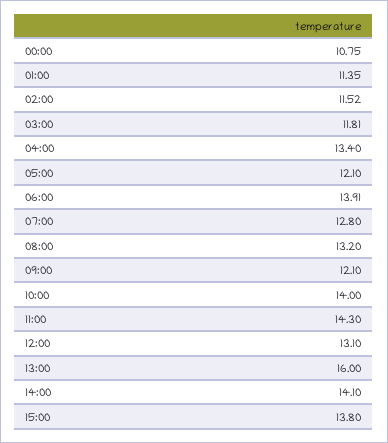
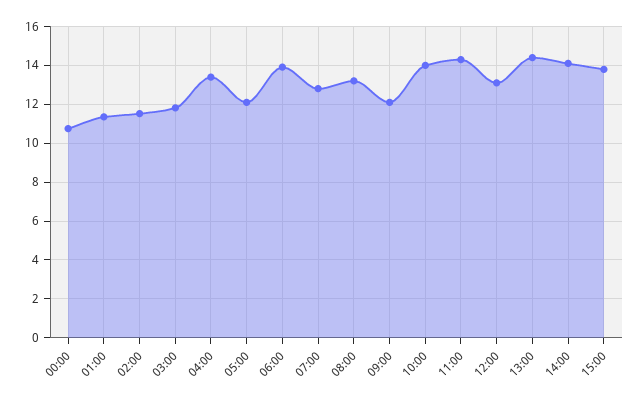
  {
    "00:00": 10.75,
    "01:00": 11.35,
    "02:00": 11.52,
    "03:00": 11.81,
    "04:00": 13.4,
    "05:00": 12.1,
    "06:00": 13.91,
    "07:00": 12.8,
    "08:00": 13.2,
    "09:00": 12.1,
    "10:00": 14,
    "11:00": 14.3,
    "12:00": 13.1,
-   "13:00": 16,
+   "13:00": 14.5,
    "14:00": 14.1,
    "15:00": 13.8
  }

